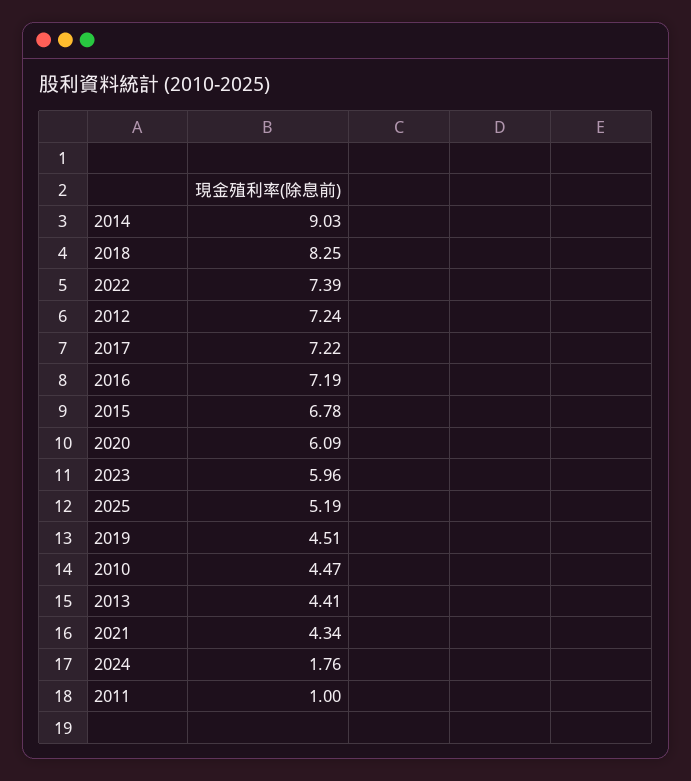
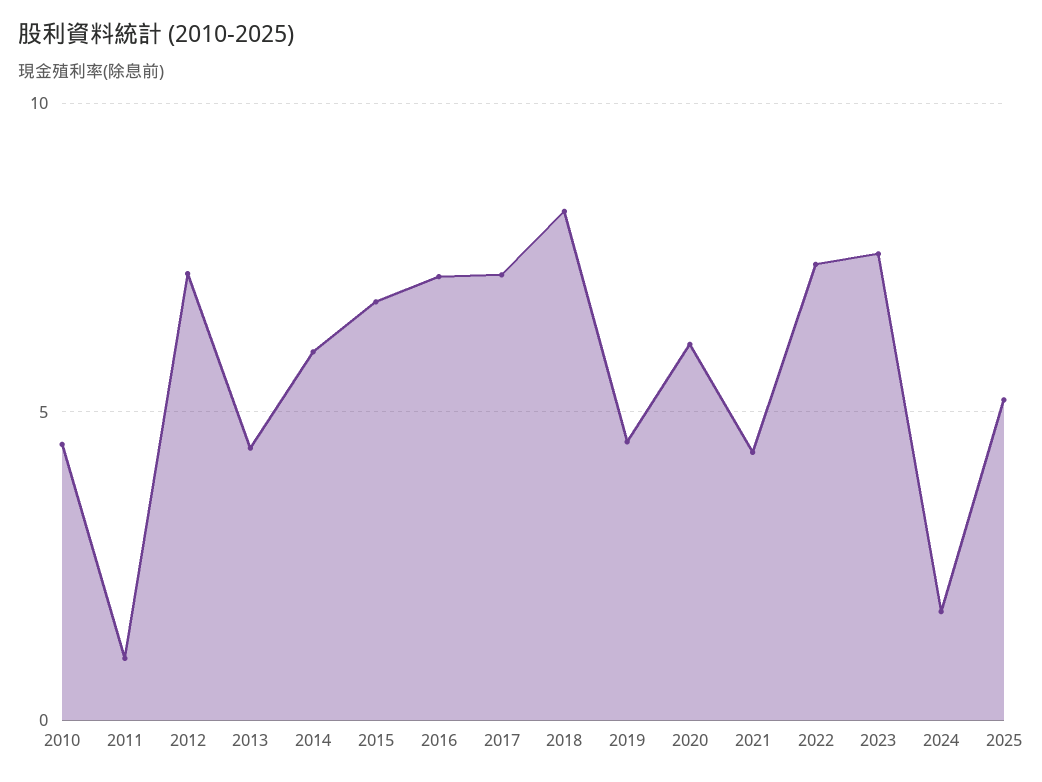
  {
-   "2014": 9.03,
+   "2014": 6,
    "2018": 8.25,
    "2022": 7.39,
    "2012": 7.24,
    "2017": 7.22,
    "2016": 7.19,
    "2015": 6.78,
    "2020": 6.09,
-   "2023": 5.96,
+   "2023": 7.5,
    "2025": 5.19,
    "2019": 4.51,
    "2010": 4.47,
    "2013": 4.41,
    "2021": 4.34,
    "2024": 1.76,
    "2011": 1
  }

